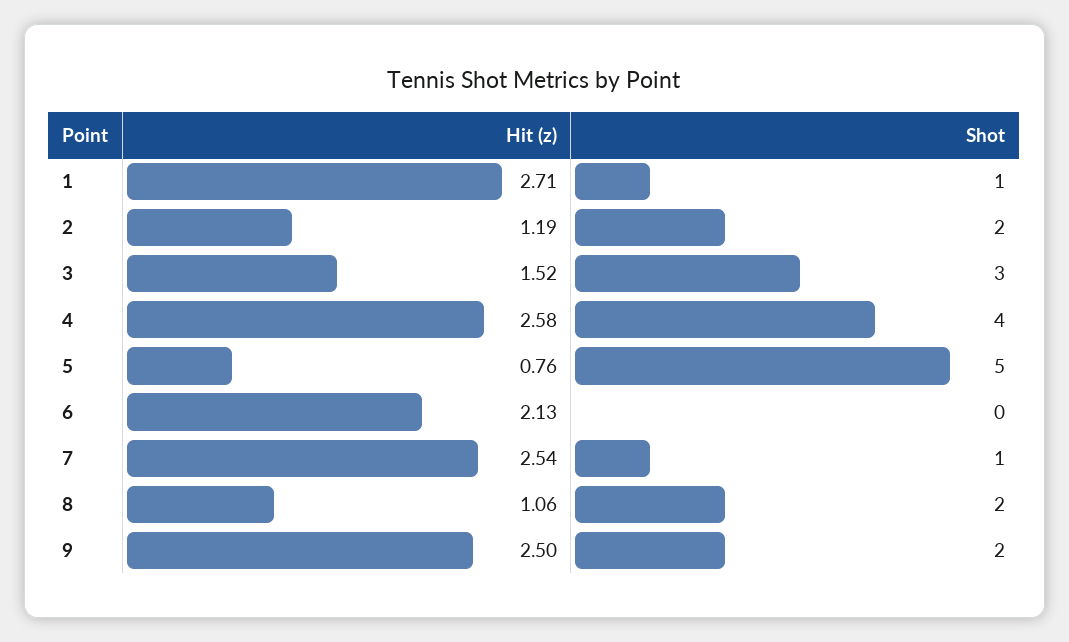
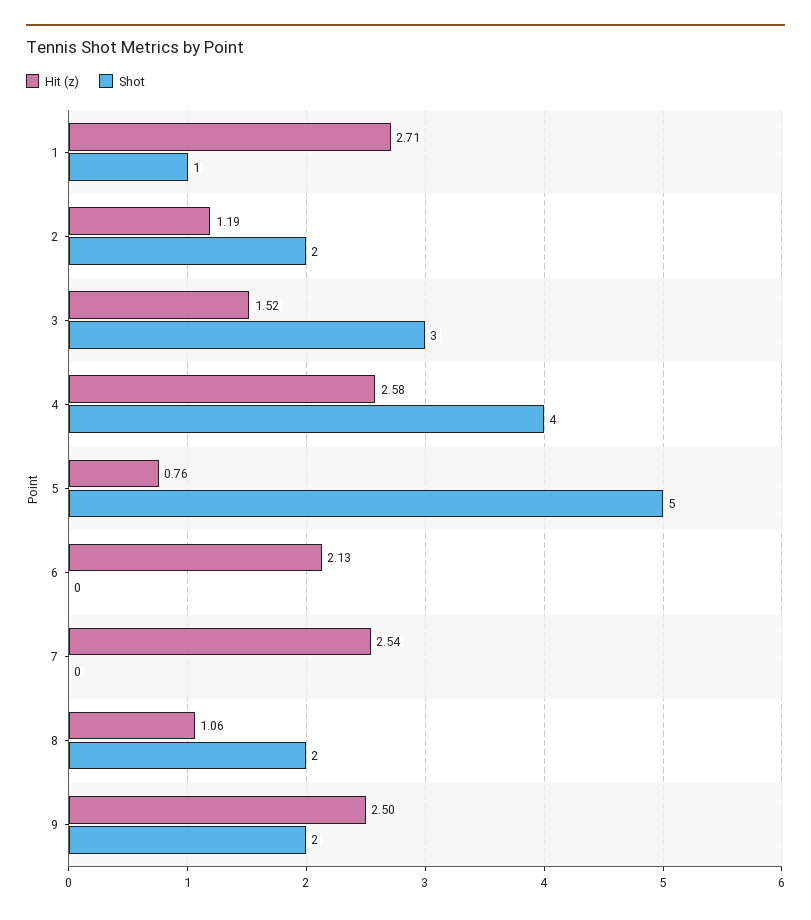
  {
    "Hit (z)": {
      "1": 2.71,
      "2": 1.19,
      "3": 1.52,
      "4": 2.58,
      "5": 0.76,
      "6": 2.13,
      "7": 2.54,
      "8": 1.06,
      "9": 2.5
    },
    "Shot": {
      "1": 1,
      "2": 2,
      "3": 3,
      "4": 4,
      "5": 5,
      "6": 0,
-     "7": 1,
+     "7": 0,
      "8": 2,
      "9": 2
    }
  }

